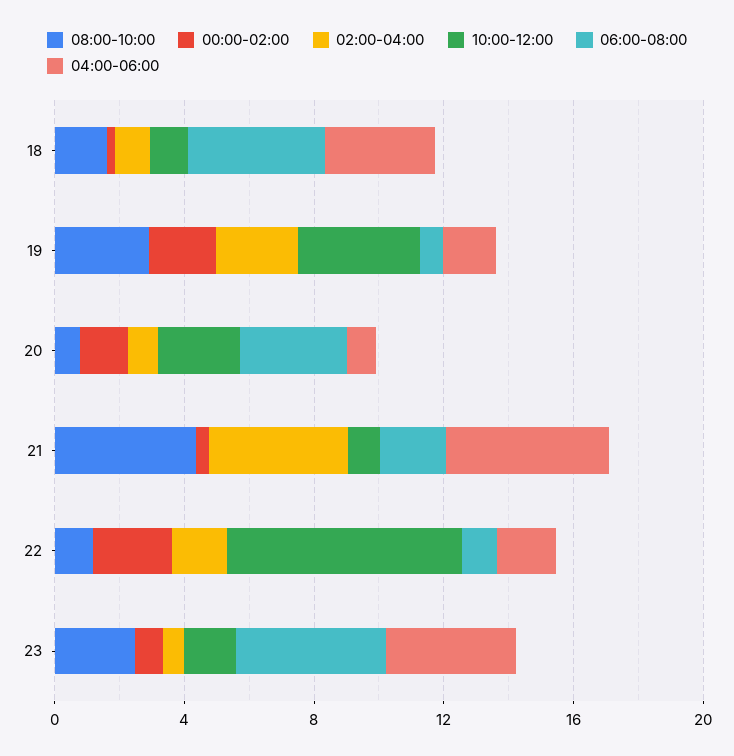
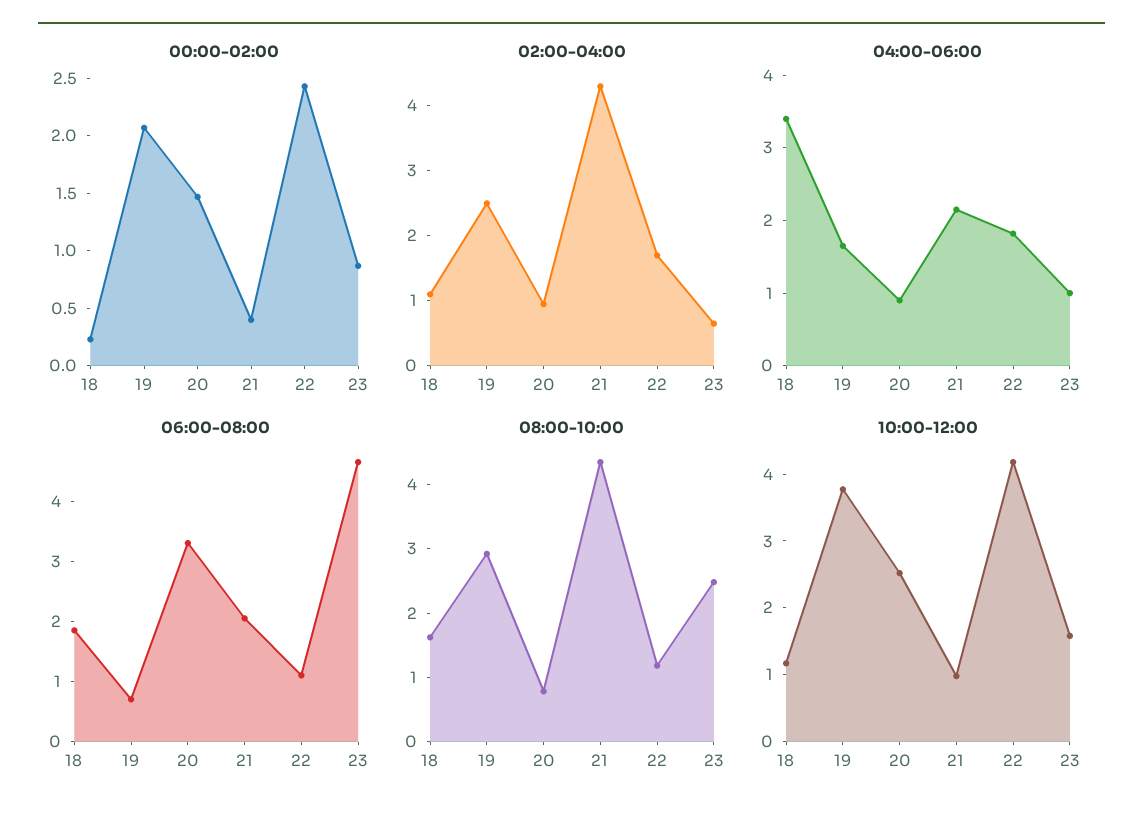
  {
    "08:00-10:00": {
      "18": 1.6,
      "19": 3,
      "20": 0.8,
      "21": 4.4,
      "22": 1.2,
      "23": 2.4
    },
    "00:00-02:00": {
      "18": 0.2,
      "19": 2.1,
      "20": 1.5,
      "21": 0.4,
      "22": 2.4,
      "23": 0.9
    },
    "02:00-04:00": {
      "18": 1.2,
      "19": 2.6,
      "20": 1,
      "21": 4.4,
      "22": 1.8,
      "23": 0.6
    },
    "10:00-12:00": {
      "18": 1.2,
      "19": 3.8,
      "20": 2.6,
      "21": 1,
-     "22": 7,
+     "22": 4.2,
      "23": 1.6
    },
    "06:00-08:00": {
-     "18": 4,
+     "18": 1.8,
      "19": 0.8,
      "20": 3.4,
      "21": 2,
      "22": 1.2,
      "23": 4.6
    },
    "04:00-06:00": {
      "18": 3.4,
      "19": 1.6,
      "20": 1,
-     "21": 5,
+     "21": 2.2,
      "22": 1.8,
-     "23": 4
+     "23": 1
    }
  }

